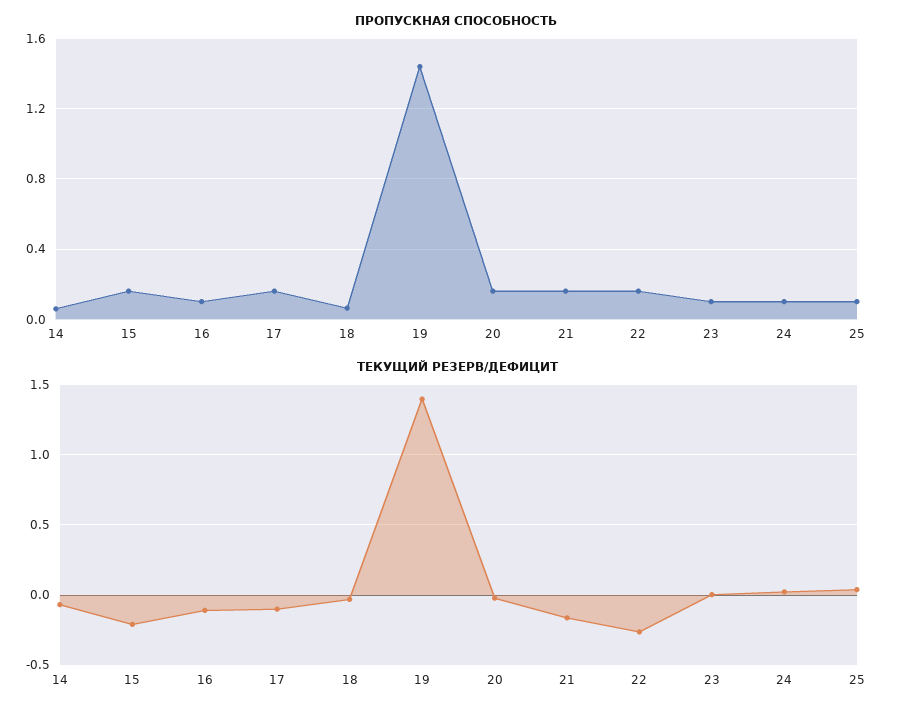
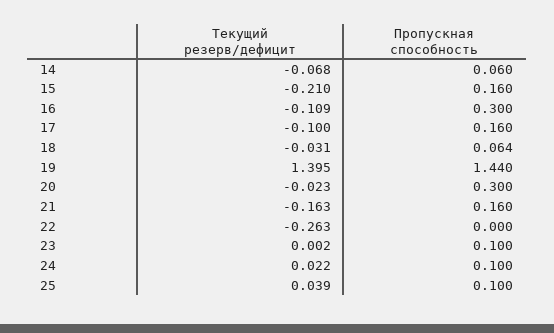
  {
    "ПРОПУСКНАЯ СПОСОБНОСТЬ": {
      "14": 0.06,
      "15": 0.16,
-     "16": 0.1,
+     "16": 0.3,
      "17": 0.16,
      "18": 0.064,
      "19": 1.44,
-     "20": 0.15,
+     "20": 0.3,
      "21": 0.16,
-     "22": 0.15,
+     "22": 0,
      "23": 0.1,
      "24": 0.1,
      "25": 0.1
    },
    "ТЕКУЩИЙ РЕЗЕРВ/ДЕФИЦИТ": {
      "14": -0.068,
      "15": -0.21,
      "16": -0.109,
      "17": -0.1,
      "18": -0.031,
      "19": 1.395,
      "20": -0.023,
      "21": -0.163,
      "22": -0.263,
      "23": 0.002,
      "24": 0.022,
      "25": 0.039
    }
  }

